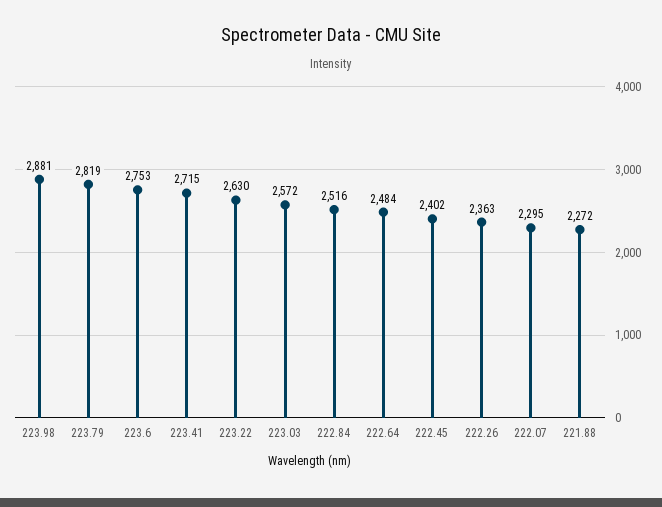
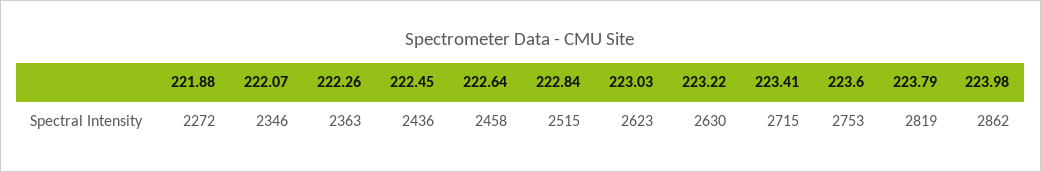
  {
-   "223.98": 2881,
+   "223.98": 2862,
    "223.79": 2819,
    "223.6": 2753,
    "223.41": 2715,
    "223.22": 2630,
-   "223.03": 2572,
+   "223.03": 2623,
-   "222.84": 2516,
+   "222.84": 2515,
-   "222.64": 2484,
+   "222.64": 2458,
-   "222.45": 2402,
+   "222.45": 2436,
    "222.26": 2363,
-   "222.07": 2295,
+   "222.07": 2346,
    "221.88": 2272
  }

